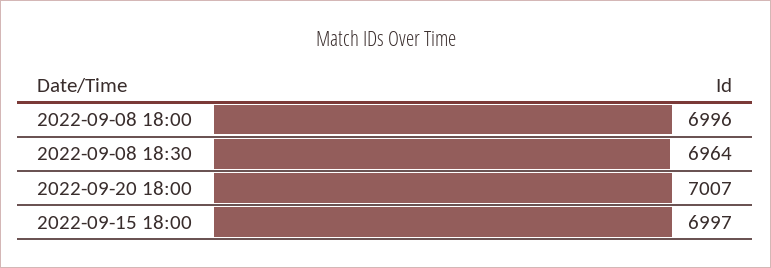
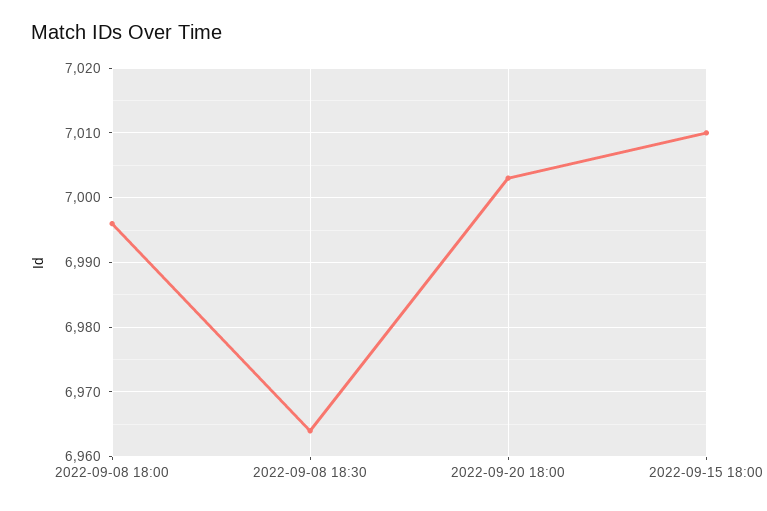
  {
    "2022-09-08 18:00": 6996,
    "2022-09-08 18:30": 6964,
-   "2022-09-20 18:00": 7007,
+   "2022-09-20 18:00": 7003,
-   "2022-09-15 18:00": 6997
+   "2022-09-15 18:00": 7010
  }

